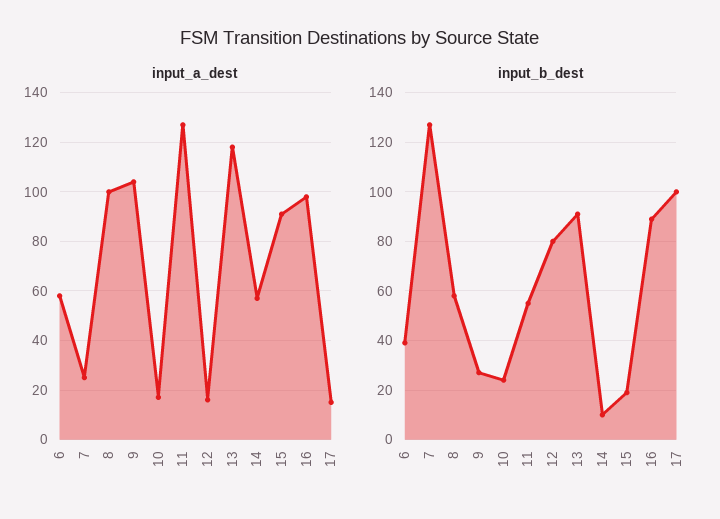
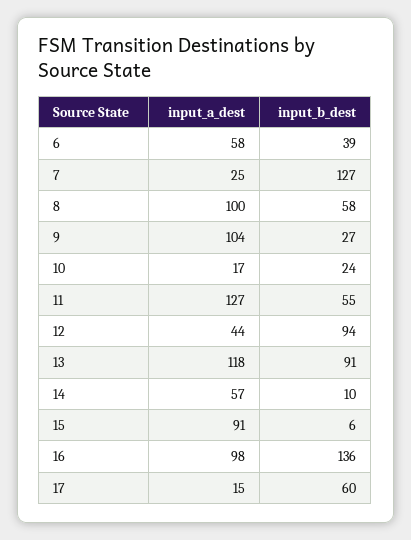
  {
    "input_a_dest": {
      "6": 58,
      "7": 25,
      "8": 100,
      "9": 104,
      "10": 17,
      "11": 127,
-     "12": 15,
+     "12": 44,
      "13": 118,
      "14": 57,
      "15": 91,
      "16": 98,
      "17": 15
    },
    "input_b_dest": {
      "6": 39,
      "7": 127,
      "8": 58,
      "9": 27,
      "10": 24,
      "11": 55,
-     "12": 80,
+     "12": 94,
      "13": 91,
      "14": 10,
-     "15": 20,
+     "15": 6,
-     "16": 90,
+     "16": 136,
-     "17": 100
+     "17": 60
    }
  }

